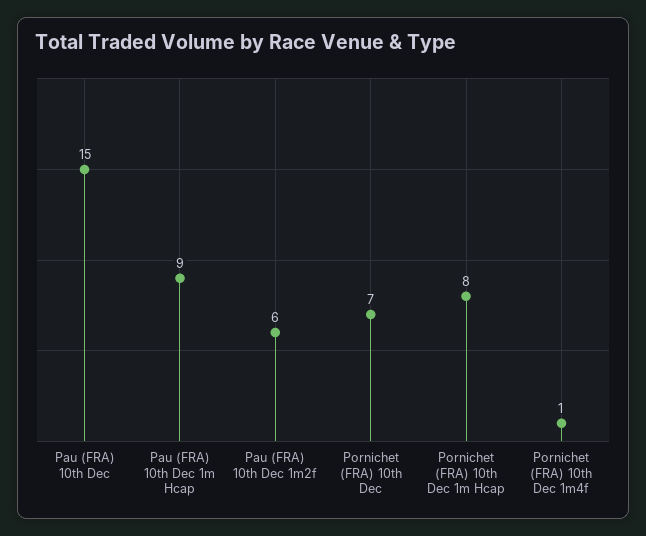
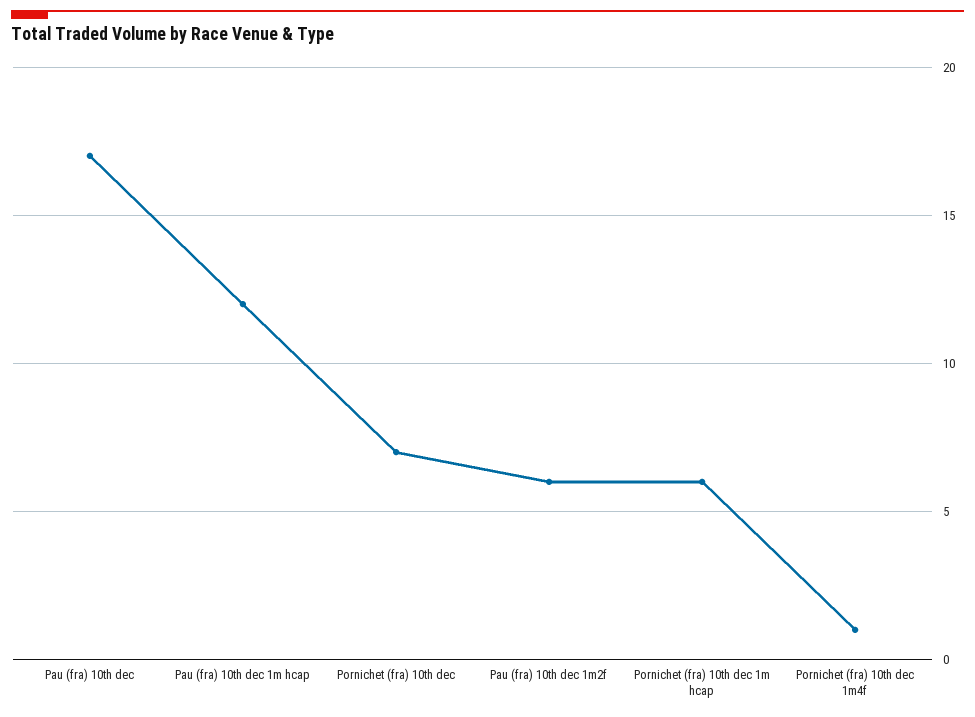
  {
-   "Pau (FRA) 10th Dec": 15,
+   "Pau (FRA) 10th Dec": 17,
-   "Pau (FRA) 10th Dec 1m Hcap": 9,
+   "Pau (FRA) 10th Dec 1m Hcap": 12,
    "Pau (FRA) 10th Dec 1m2f": 6,
    "Pornichet (FRA) 10th Dec": 7,
-   "Pornichet (FRA) 10th Dec 1m Hcap": 8,
+   "Pornichet (FRA) 10th Dec 1m Hcap": 6,
    "Pornichet (FRA) 10th Dec 1m4f": 1
  }

